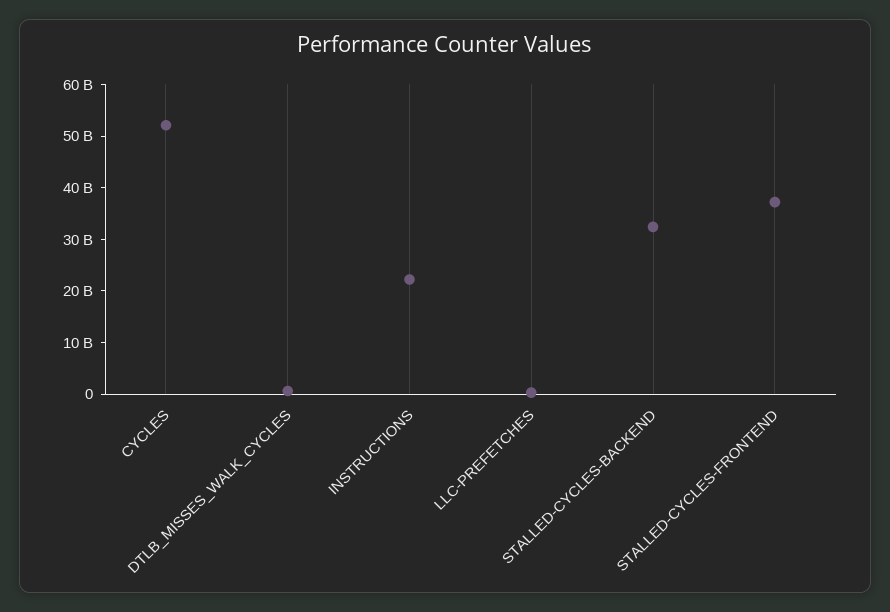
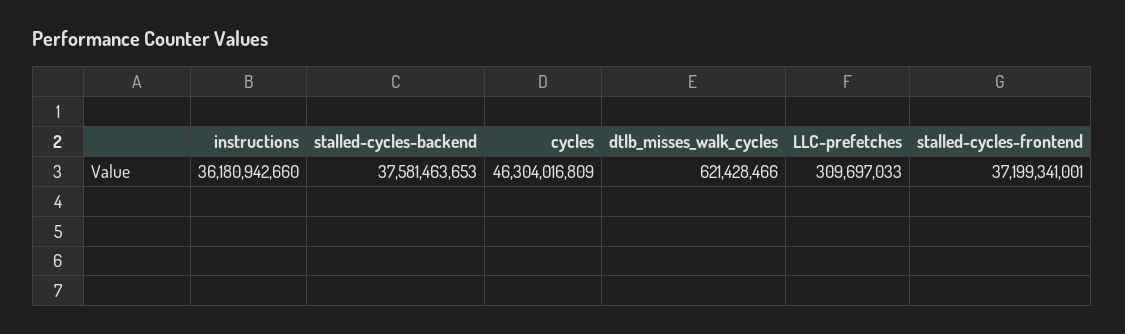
  {
-   "CYCLES": 52000000000,
+   "CYCLES": 46304016809,
    "DTLB_MISSES_WALK_CYCLES": 621428466,
-   "INSTRUCTIONS": 22000000000,
+   "INSTRUCTIONS": 36180942660,
    "LLC-PREFETCHES": 309697033,
-   "STALLED-CYCLES-BACKEND": 32000000000,
+   "STALLED-CYCLES-BACKEND": 37581463653,
    "STALLED-CYCLES-FRONTEND": 37199341001
  }

